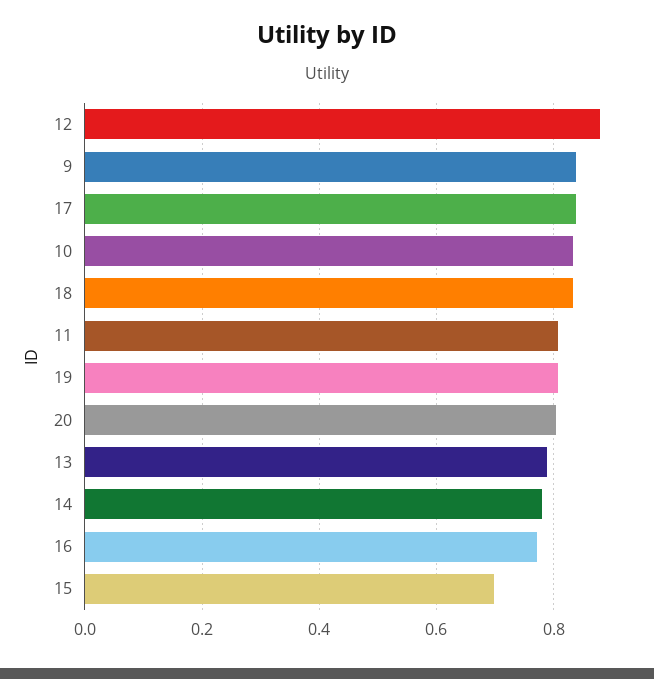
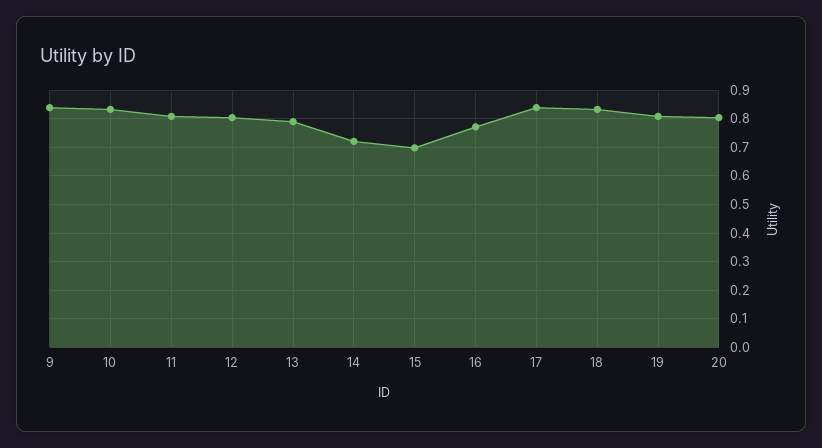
  {
-   "12": 0.88,
+   "12": 0.8,
    "9": 0.84,
    "17": 0.84,
    "10": 0.84,
    "18": 0.84,
    "11": 0.8,
    "19": 0.8,
    "20": 0.8,
    "13": 0.78,
-   "14": 0.78,
+   "14": 0.725,
    "16": 0.78,
    "15": 0.7
  }

